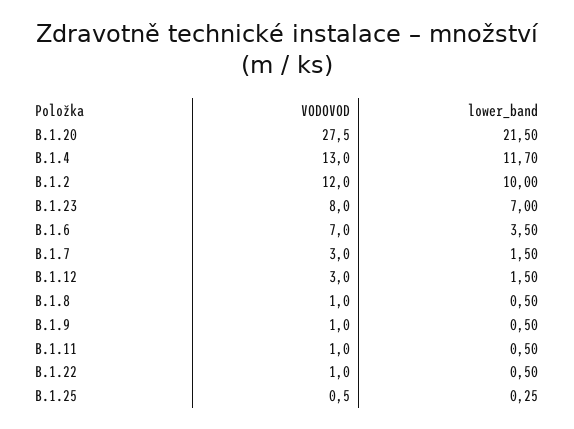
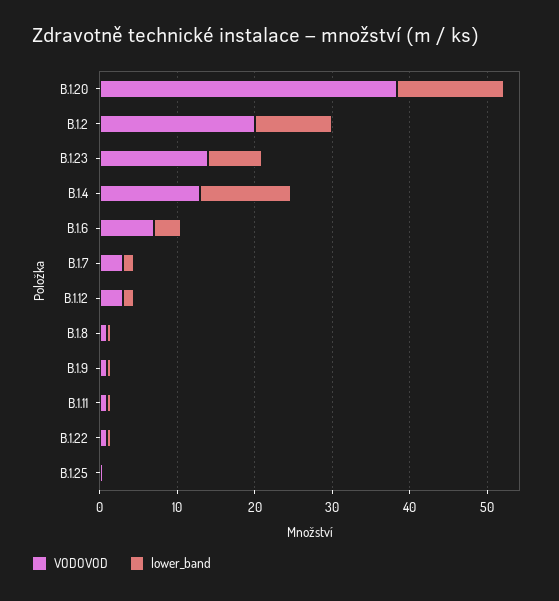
  {
    "VODOVOD": {
-     "B.1.20": 27.5,
+     "B.1.20": 38,
      "B.1.4": 13,
-     "B.1.2": 12,
+     "B.1.2": 20,
-     "B.1.23": 8,
+     "B.1.23": 14,
      "B.1.6": 7,
      "B.1.7": 3,
      "B.1.12": 3,
      "B.1.8": 1,
      "B.1.9": 1,
      "B.1.11": 1,
      "B.1.22": 1,
      "B.1.25": 0.5
    },
    "lower_band": {
-     "B.1.20": 21.5,
+     "B.1.20": 14,
      "B.1.4": 11.7,
      "B.1.2": 10,
      "B.1.23": 7,
      "B.1.6": 3.5,
      "B.1.7": 1.5,
      "B.1.12": 1.5,
      "B.1.8": 0.5,
      "B.1.9": 0.5,
      "B.1.11": 0.5,
      "B.1.22": 0.5,
      "B.1.25": 0.25
    }
  }

